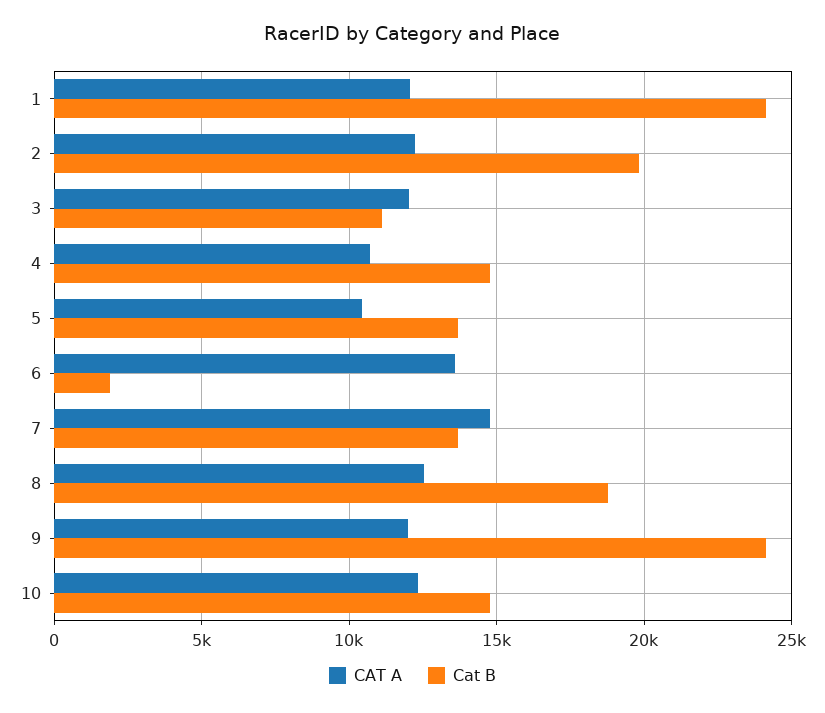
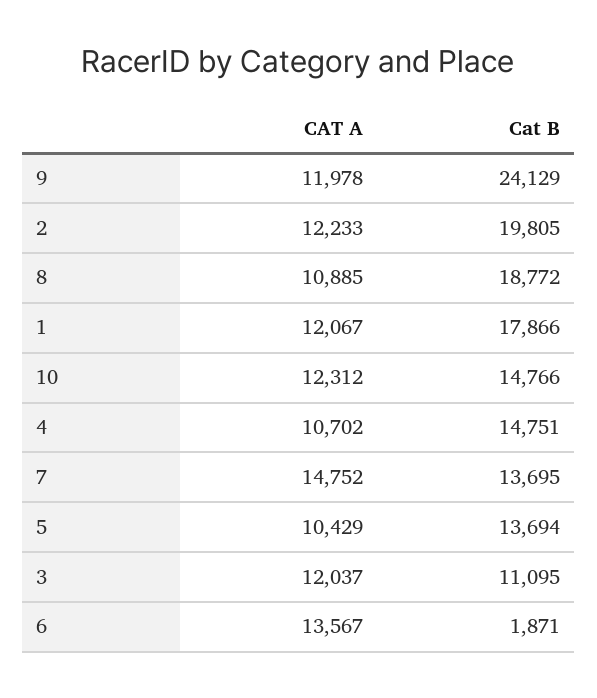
  {
    "CAT A": {
      "1": 12067,
      "2": 12233,
      "3": 12037,
      "4": 10702,
      "5": 10429,
      "6": 13567,
      "7": 14752,
-     "8": 12500,
+     "8": 10885,
      "9": 11978,
      "10": 12312
    },
    "Cat B": {
-     "1": 24000,
+     "1": 17866,
      "2": 19805,
      "3": 11095,
      "4": 14751,
      "5": 13694,
      "6": 1871,
      "7": 13695,
      "8": 18772,
      "9": 24129,
      "10": 14766
    }
  }

